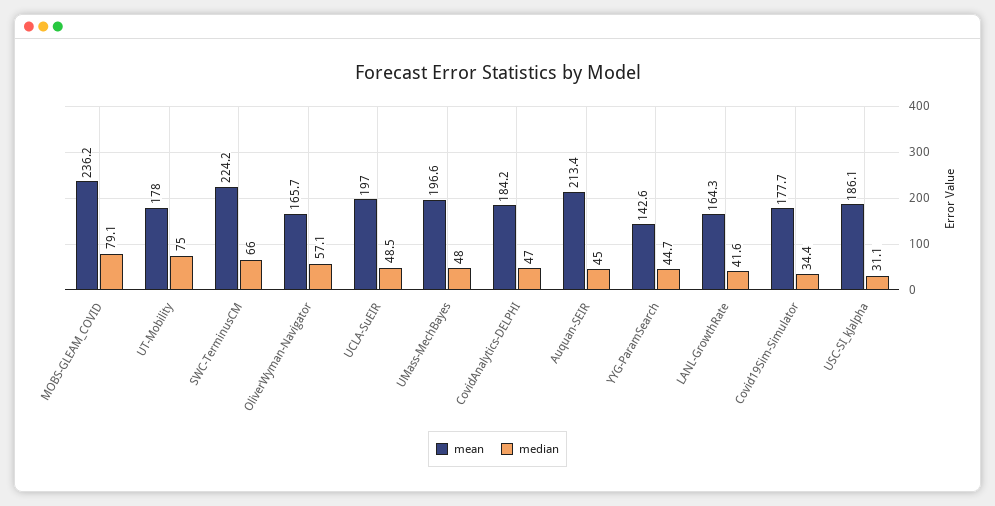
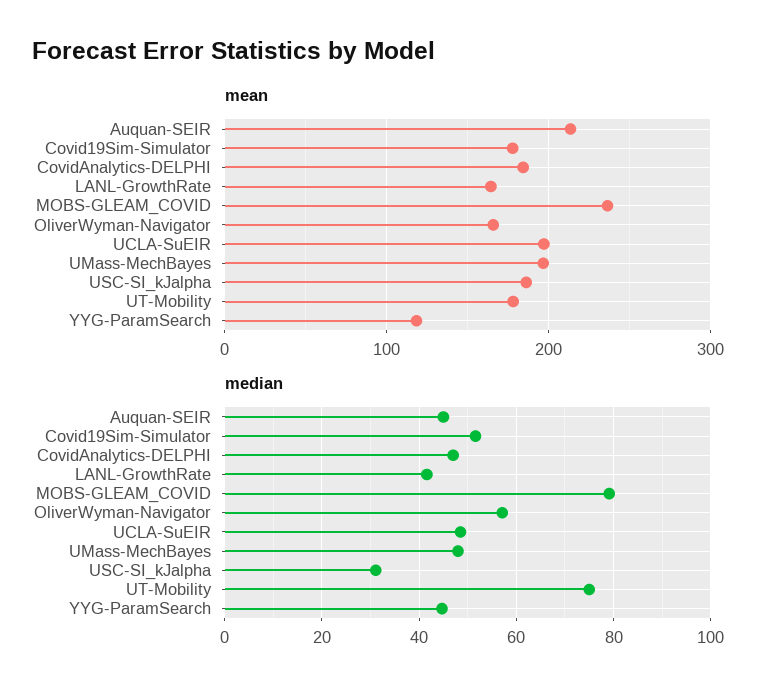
  {
    "mean": {
      "MOBS-GLEAM_COVID": 236.2,
      "UT-Mobility": 178,
-     "SWC-TerminusCM": 224.2,
      "OliverWyman-Navigator": 165.7,
      "UCLA-SuEIR": 197,
      "UMass-MechBayes": 196.6,
      "CovidAnalytics-DELPHI": 184.2,
      "Auquan-SEIR": 213.4,
-     "YYG-ParamSearch": 142.6,
+     "YYG-ParamSearch": 120,
      "LANL-GrowthRate": 164.3,
      "Covid19Sim-Simulator": 177.7,
      "USC-SI_kJalpha": 186.1
    },
    "median": {
      "MOBS-GLEAM_COVID": 79.1,
      "UT-Mobility": 75,
-     "SWC-TerminusCM": 66,
      "OliverWyman-Navigator": 57.1,
      "UCLA-SuEIR": 48.5,
      "UMass-MechBayes": 48,
      "CovidAnalytics-DELPHI": 47,
      "Auquan-SEIR": 45,
      "YYG-ParamSearch": 44.7,
      "LANL-GrowthRate": 41.6,
-     "Covid19Sim-Simulator": 34.4,
+     "Covid19Sim-Simulator": 52,
      "USC-SI_kJalpha": 31.1
    }
  }

